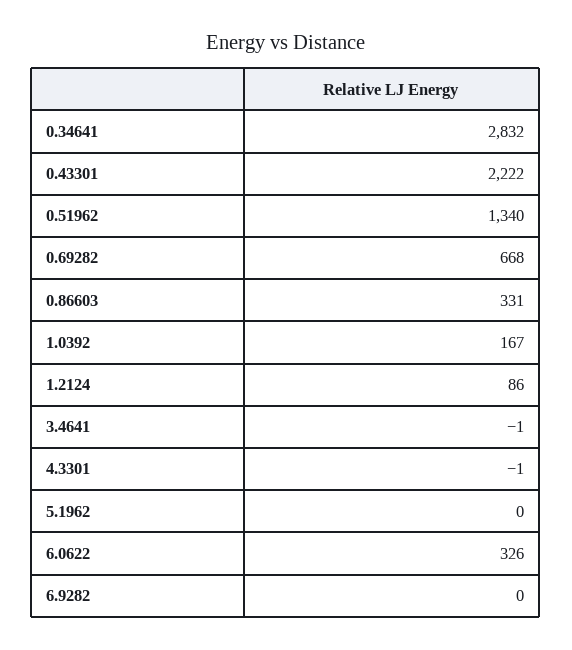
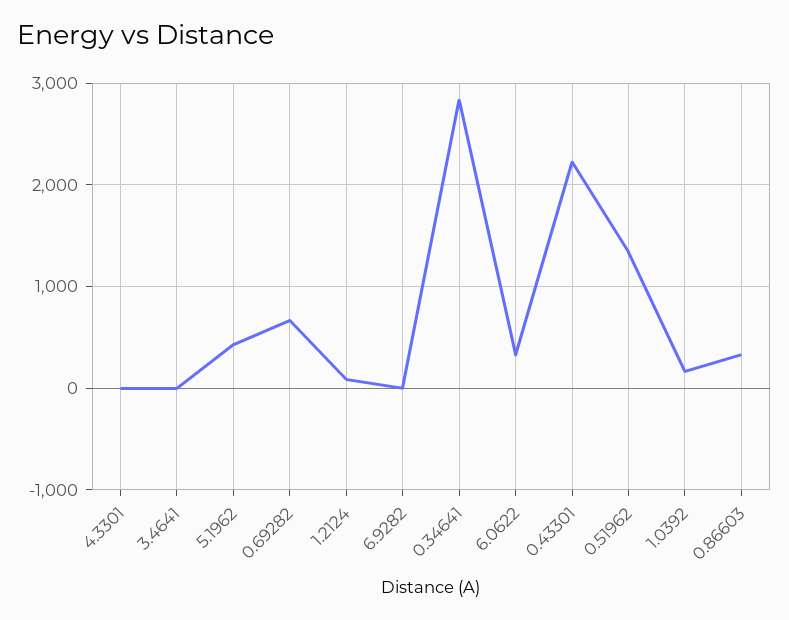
  {
    "0.34641": 2832,
    "0.43301": 2222,
    "0.51962": 1340,
    "0.69282": 668,
    "0.86603": 331,
    "1.0392": 167,
    "1.2124": 86,
    "3.4641": -1,
    "4.3301": -1,
-   "5.1962": 0,
+   "5.1962": 400,
    "6.0622": 326,
    "6.9282": 0
  }

